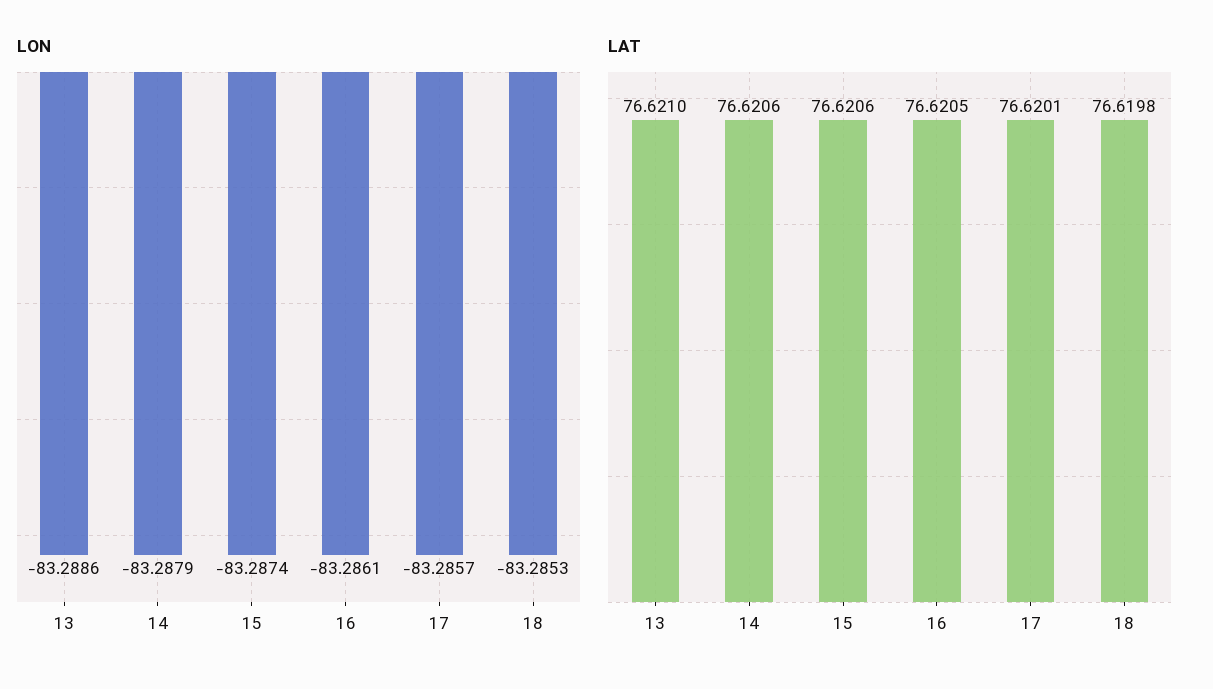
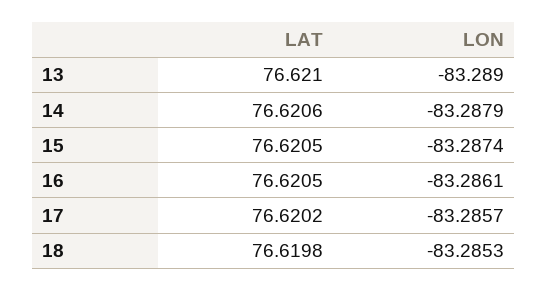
  {
    "LON": {
-     "13": -83.2886,
+     "13": -83.289,
      "14": -83.2879,
      "15": -83.2874,
      "16": -83.2861,
      "17": -83.2857,
      "18": -83.2853
    },
    "LAT": {
      "13": 76.621,
      "14": 76.6206,
-     "15": 76.6206,
+     "15": 76.6205,
      "16": 76.6205,
-     "17": 76.6201,
+     "17": 76.6202,
      "18": 76.6198
    }
  }

